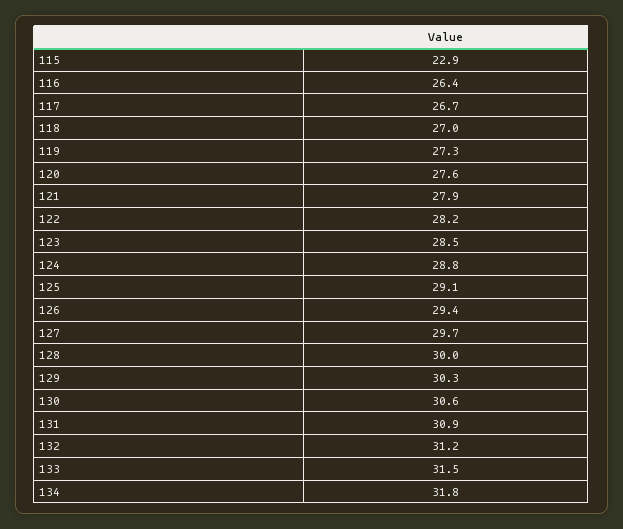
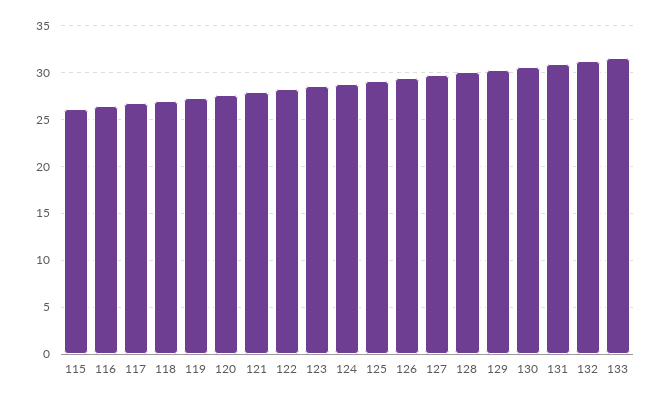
  {
-   "115": 22.9,
+   "115": 26,
    "116": 26.4,
    "117": 26.7,
    "118": 27,
    "119": 27.3,
    "120": 27.6,
    "121": 27.9,
    "122": 28.2,
    "123": 28.5,
    "124": 28.8,
    "125": 29.1,
    "126": 29.4,
    "127": 29.7,
    "128": 30,
    "129": 30.3,
    "130": 30.6,
    "131": 30.9,
    "132": 31.2,
-   "133": 31.5,
+   "133": 31.5
-   "134": 31.8
  }

